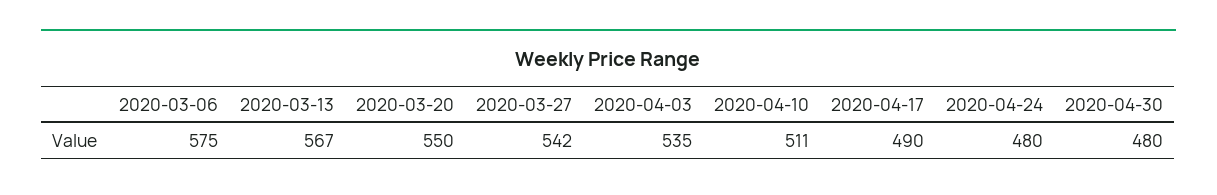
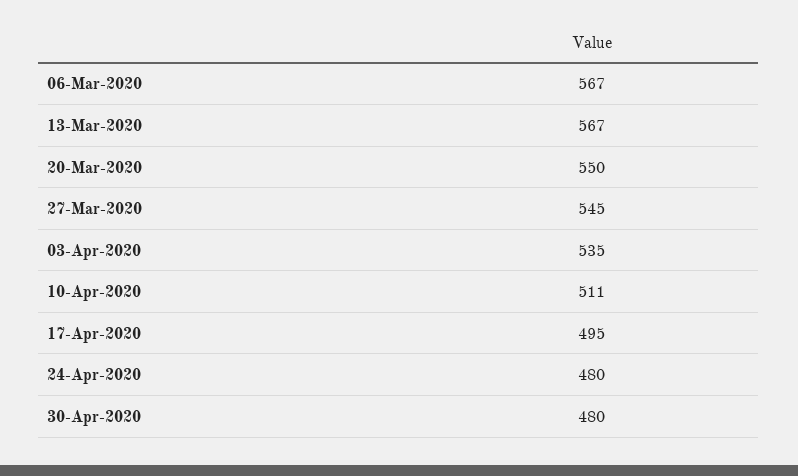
  {
-   "2020-03-06": 575,
+   "2020-03-06": 567,
    "2020-03-13": 567,
    "2020-03-20": 550,
-   "2020-03-27": 542,
+   "2020-03-27": 545,
    "2020-04-03": 535,
    "2020-04-10": 511,
-   "2020-04-17": 490,
+   "2020-04-17": 495,
    "2020-04-24": 480,
    "2020-04-30": 480
  }

